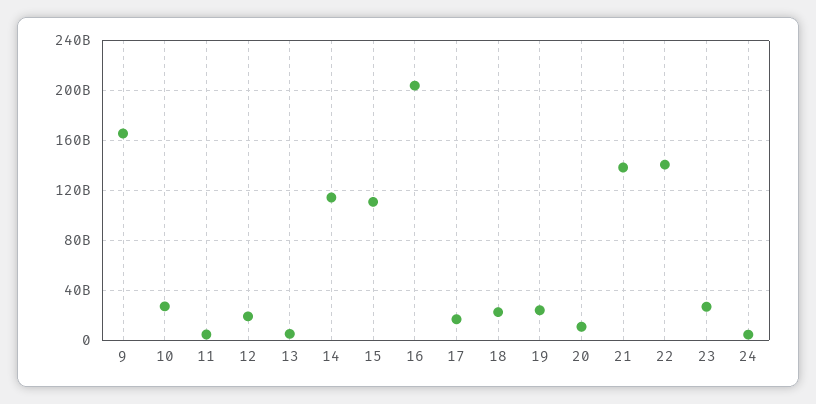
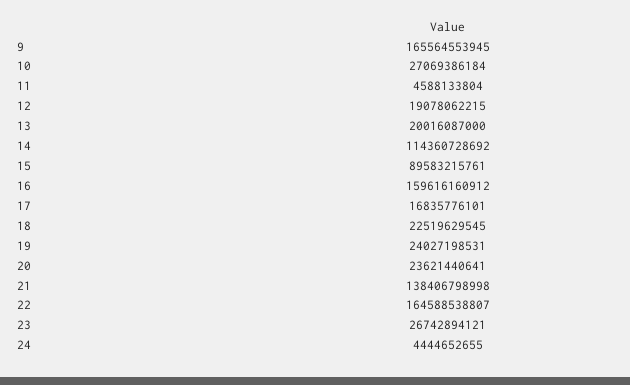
  {
    "9": 165564553945,
    "10": 27069386184,
    "11": 4588133804,
    "12": 19078062215,
-   "13": 5000000000,
+   "13": 20016087000,
    "14": 114360728692,
-   "15": 110000000000,
+   "15": 89583215761,
-   "16": 205000000000,
+   "16": 159616160912,
    "17": 16835776101,
    "18": 22519629545,
    "19": 24027198531,
-   "20": 10000000000,
+   "20": 23621440641,
    "21": 138406798998,
-   "22": 140000000000,
+   "22": 164588538807,
    "23": 26742894121,
    "24": 4444652655
  }

